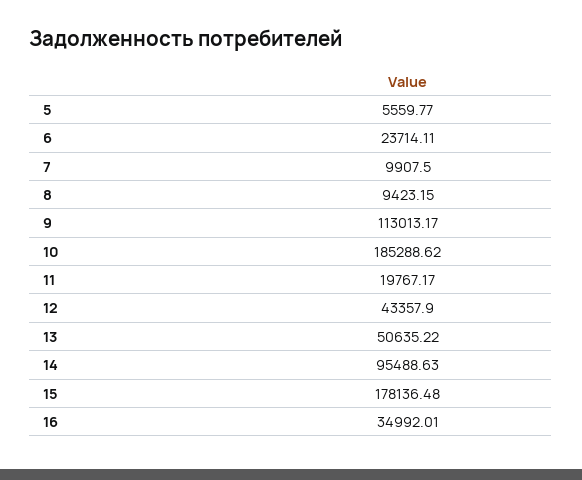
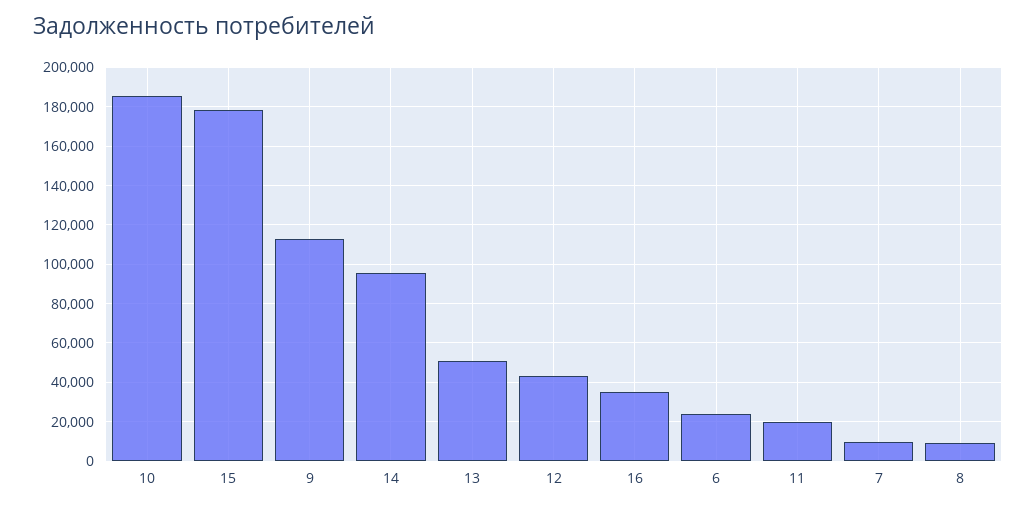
  {
-   "5": 5559.77,
    "6": 23714.11,
    "7": 9907.5,
    "8": 9423.15,
    "9": 113013.17,
    "10": 185288.62,
    "11": 19767.17,
    "12": 43357.9,
    "13": 50635.22,
    "14": 95488.63,
    "15": 178136.48,
    "16": 34992.01
  }

